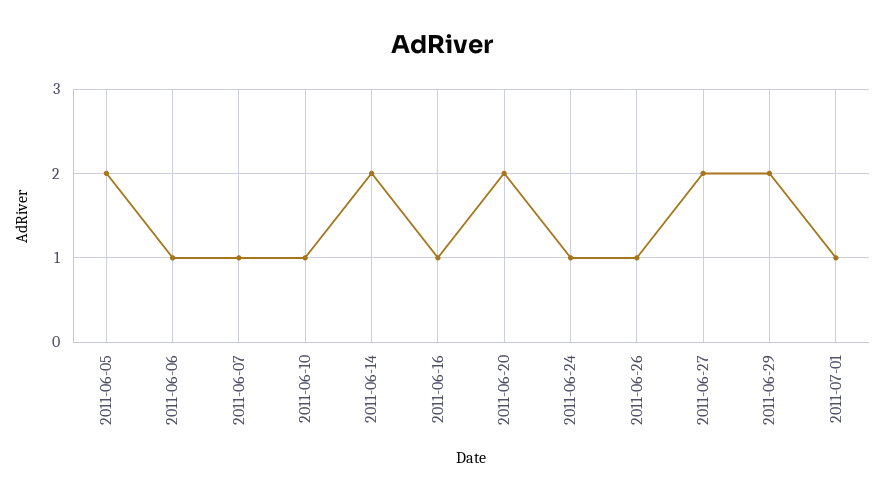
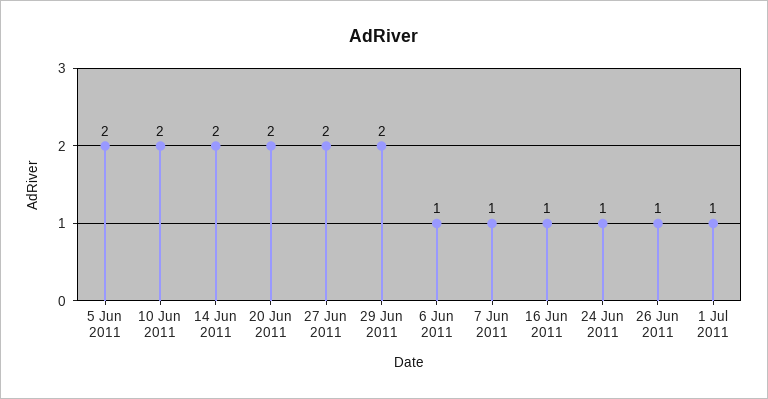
  {
    "2011-06-05": 2,
    "2011-06-06": 1,
    "2011-06-07": 1,
-   "2011-06-10": 1,
+   "2011-06-10": 2,
    "2011-06-14": 2,
    "2011-06-16": 1,
    "2011-06-20": 2,
    "2011-06-24": 1,
    "2011-06-26": 1,
    "2011-06-27": 2,
    "2011-06-29": 2,
    "2011-07-01": 1
  }

